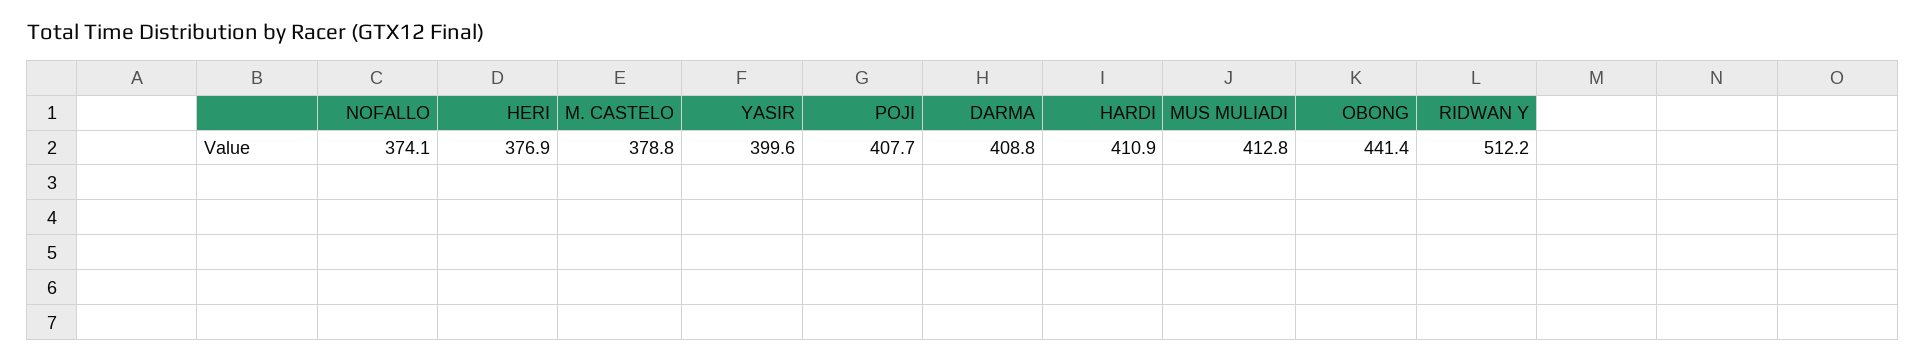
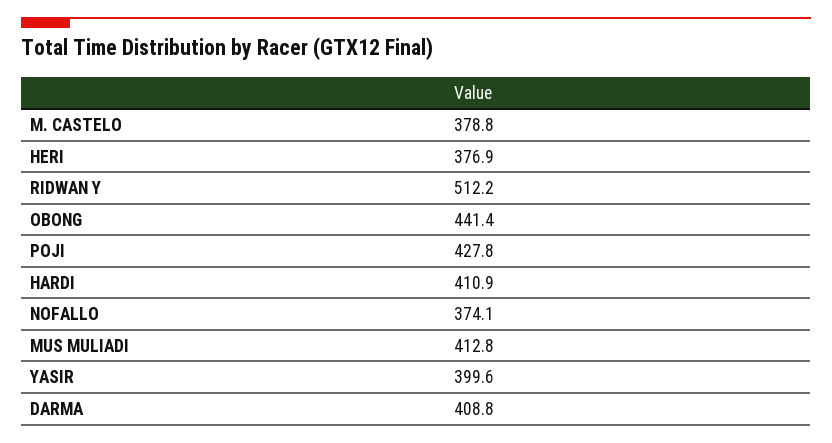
  {
    "NOFALLO": 374.1,
    "HERI": 376.9,
    "M. CASTELO": 378.8,
    "YASIR": 399.6,
-   "POJI": 407.7,
+   "POJI": 427.8,
    "DARMA": 408.8,
    "HARDI": 410.9,
    "MUS MULIADI": 412.8,
    "OBONG": 441.4,
    "RIDWAN Y": 512.2
  }

